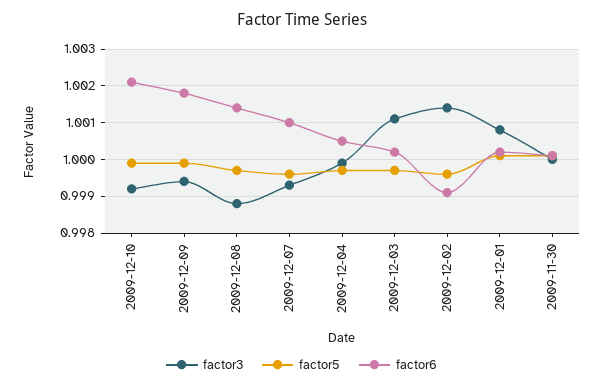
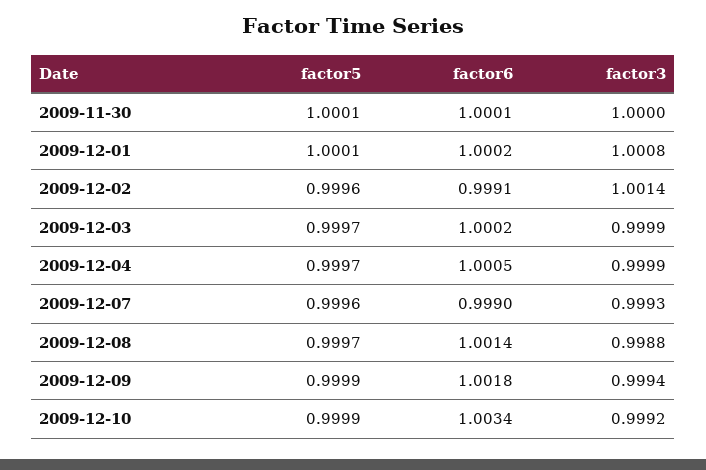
  {
    "factor3": {
      "2009-12-10": 0.9992,
      "2009-12-09": 0.9994,
      "2009-12-08": 0.9988,
      "2009-12-07": 0.9993,
      "2009-12-04": 0.9999,
-     "2009-12-03": 1.001,
+     "2009-12-03": 0.9999,
      "2009-12-02": 1.0014,
      "2009-12-01": 1.0008,
      "2009-11-30": 1
    },
    "factor5": {
      "2009-12-10": 0.9999,
      "2009-12-09": 0.9999,
      "2009-12-08": 0.9997,
      "2009-12-07": 0.9996,
      "2009-12-04": 0.9997,
      "2009-12-03": 0.9997,
      "2009-12-02": 0.9996,
      "2009-12-01": 1.0001,
      "2009-11-30": 1.0001
    },
    "factor6": {
-     "2009-12-10": 1.002,
+     "2009-12-10": 1.0034,
      "2009-12-09": 1.0018,
      "2009-12-08": 1.0014,
-     "2009-12-07": 1.001,
+     "2009-12-07": 0.999,
      "2009-12-04": 1.0005,
      "2009-12-03": 1.0002,
      "2009-12-02": 0.9991,
      "2009-12-01": 1.0002,
      "2009-11-30": 1.0001
    }
  }

